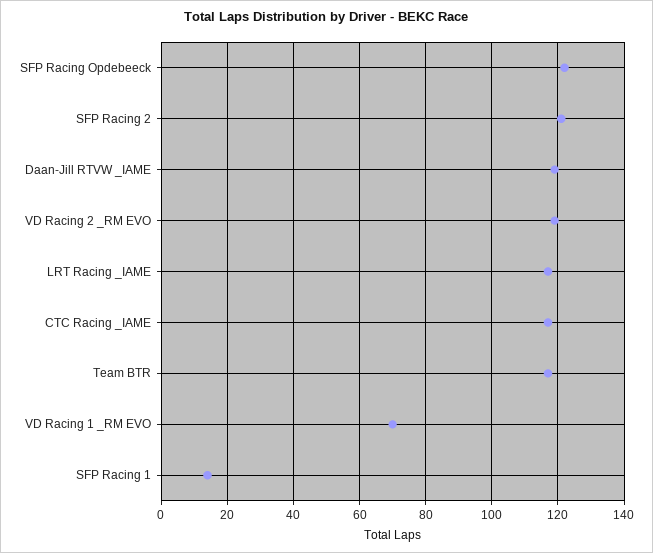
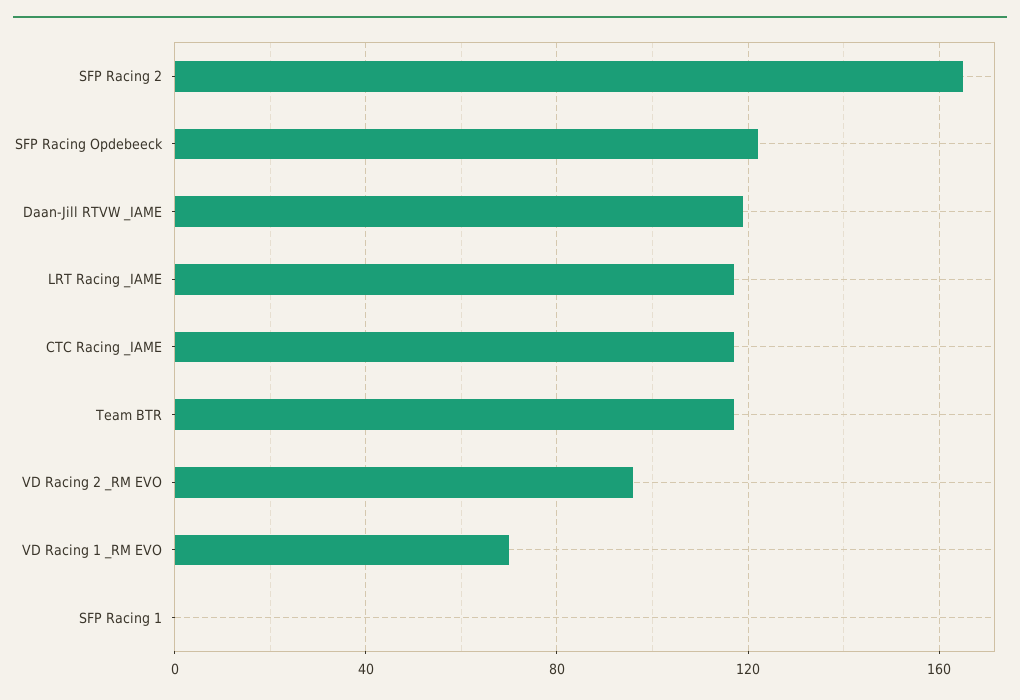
  {
    "SFP Racing Opdebeeck": 120,
-   "SFP Racing 2": 120,
+   "SFP Racing 2": 165,
    "Daan-Jill RTVW _IAME": 120,
-   "VD Racing 2 _RM EVO": 120,
+   "VD Racing 2 _RM EVO": 95,
    "LRT Racing _IAME": 115,
    "CTC Racing _IAME": 115,
    "Team BTR": 115,
    "VD Racing 1 _RM EVO": 70,
-   "SFP Racing 1": 15
+   "SFP Racing 1": 0
  }

